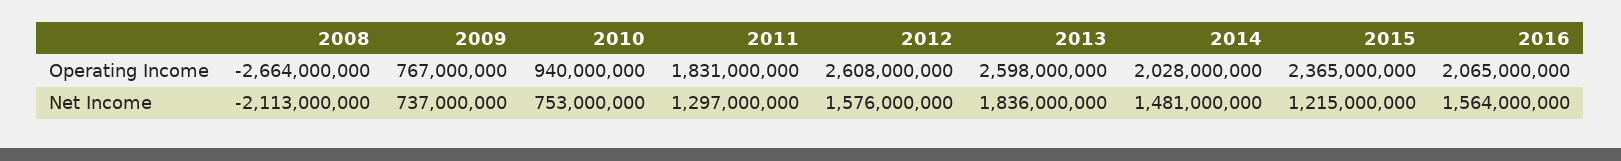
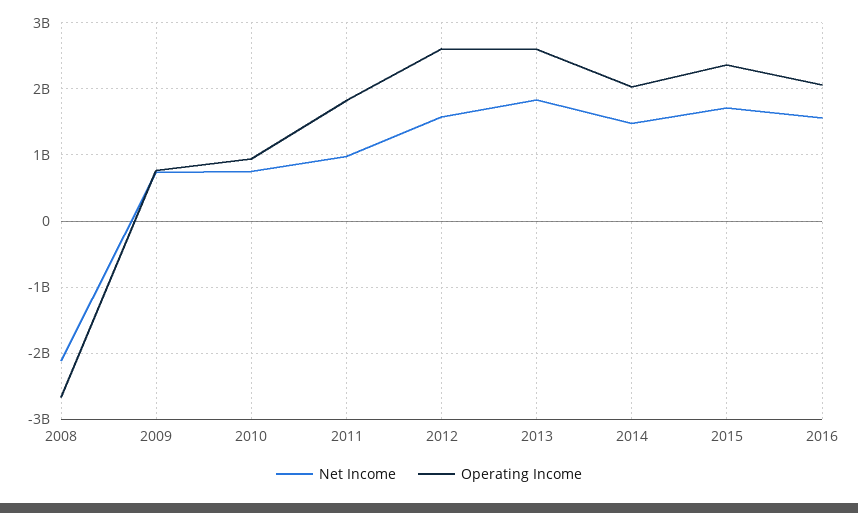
  {
    "Operating Income": {
      "2008": -2664000000,
      "2009": 767000000,
      "2010": 940000000,
      "2011": 1831000000,
      "2012": 2608000000,
      "2013": 2598000000,
      "2014": 2028000000,
      "2015": 2365000000,
      "2016": 2065000000
    },
    "Net Income": {
      "2008": -2113000000,
      "2009": 737000000,
      "2010": 753000000,
-     "2011": 1297000000,
+     "2011": 1000000000,
      "2012": 1576000000,
      "2013": 1836000000,
      "2014": 1481000000,
-     "2015": 1215000000,
+     "2015": 1700000000,
      "2016": 1564000000
    }
  }

